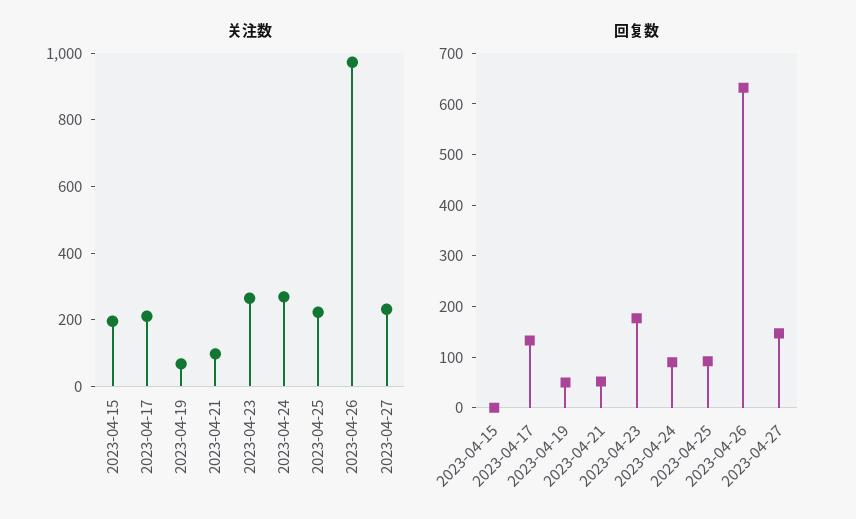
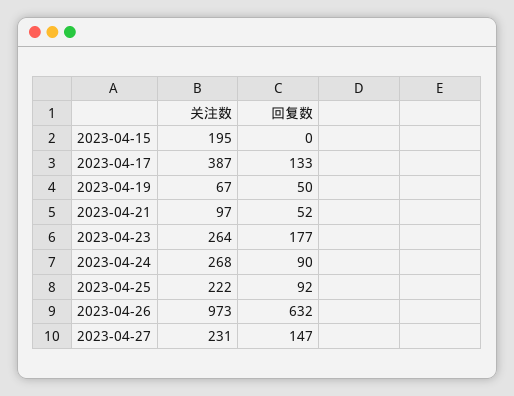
  {
    "关注数": {
      "2023-04-15": 195,
-     "2023-04-17": 200,
+     "2023-04-17": 387,
      "2023-04-19": 67,
      "2023-04-21": 97,
      "2023-04-23": 264,
      "2023-04-24": 268,
      "2023-04-25": 222,
      "2023-04-26": 973,
      "2023-04-27": 231
    },
    "回复数": {
      "2023-04-15": 0,
      "2023-04-17": 133,
      "2023-04-19": 50,
      "2023-04-21": 52,
      "2023-04-23": 177,
      "2023-04-24": 90,
      "2023-04-25": 92,
      "2023-04-26": 632,
      "2023-04-27": 147
    }
  }

